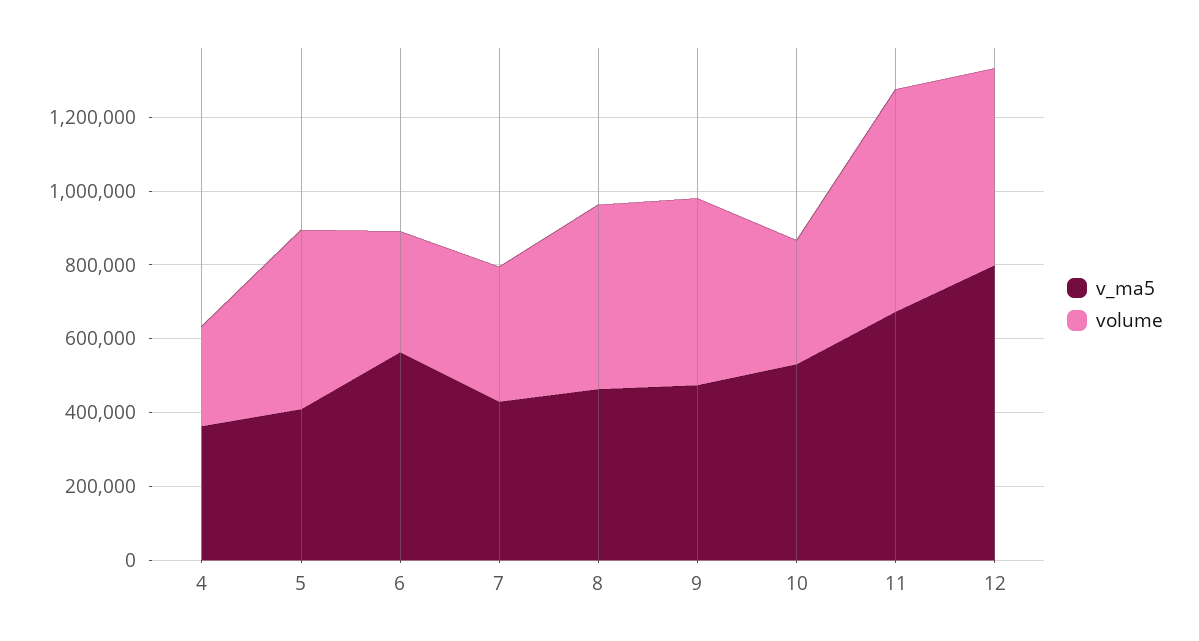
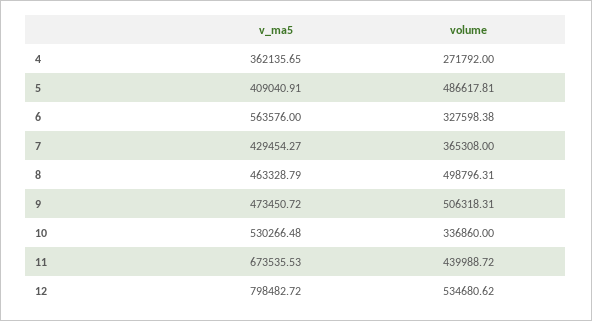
  {
    "v_ma5": {
      "4": 362135.65,
      "5": 409040.91,
      "6": 563576,
      "7": 429454.27,
      "8": 463328.79,
      "9": 473450.72,
      "10": 530266.48,
      "11": 673535.53,
      "12": 798482.72
    },
    "volume": {
      "4": 271792,
      "5": 486617.81,
      "6": 327598.38,
      "7": 365308,
      "8": 498796.31,
      "9": 506318.31,
      "10": 336860,
-     "11": 600000,
+     "11": 439988.72,
      "12": 534680.62
    }
  }

